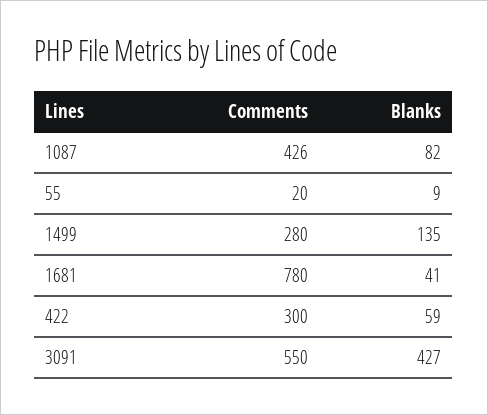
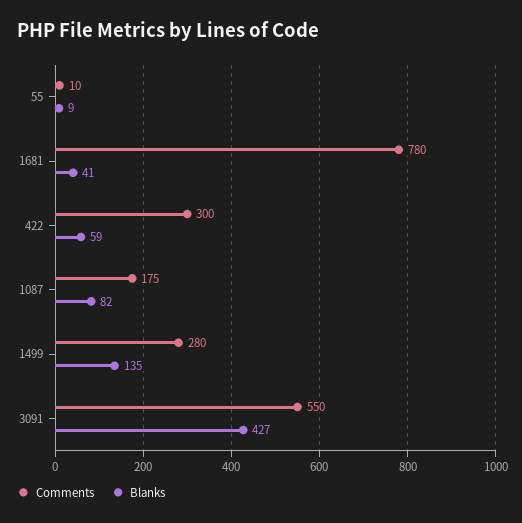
  {
    "Comments": {
-     "1087": 426,
+     "1087": 175,
-     "55": 20,
+     "55": 10,
      "1499": 280,
      "1681": 780,
      "422": 300,
      "3091": 550
    },
    "Blanks": {
      "1087": 82,
      "55": 9,
      "1499": 135,
      "1681": 41,
      "422": 59,
      "3091": 427
    }
  }

